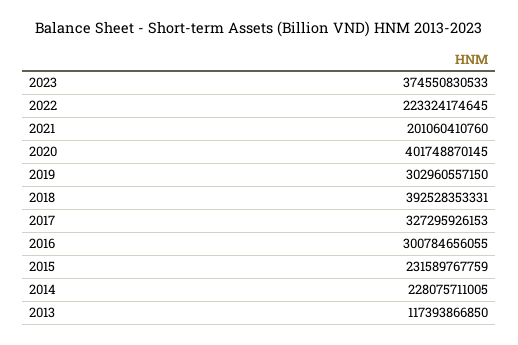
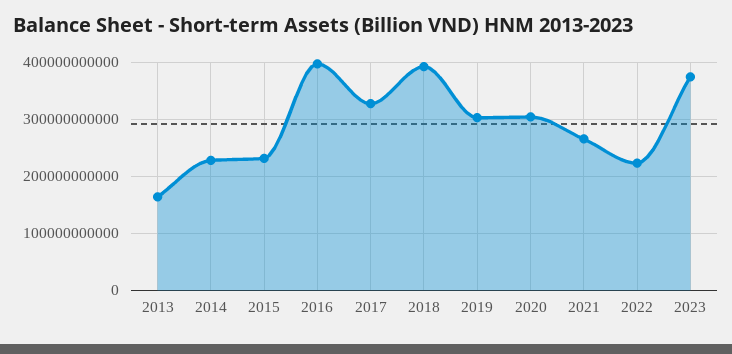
  {
    "2023": 374550830533,
    "2022": 223324174645,
-   "2021": 201060410760,
+   "2021": 260000000000,
-   "2020": 401748870145,
+   "2020": 300000000000,
    "2019": 302960557150,
    "2018": 392528353331,
    "2017": 327295926153,
-   "2016": 300784656055,
+   "2016": 400000000000,
    "2015": 231589767759,
    "2014": 228075711005,
-   "2013": 117393866850
+   "2013": 160000000000
  }

